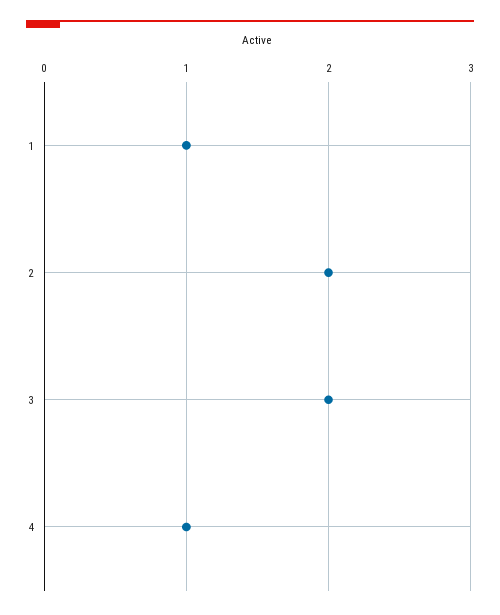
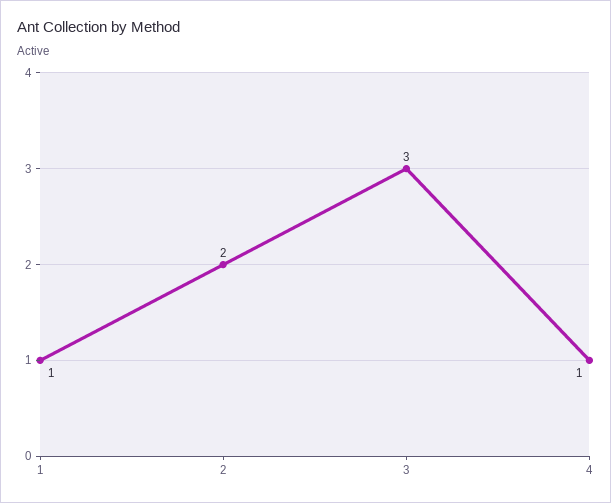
  {
    "1": 1,
    "2": 2,
-   "3": 2,
+   "3": 3,
    "4": 1
  }

